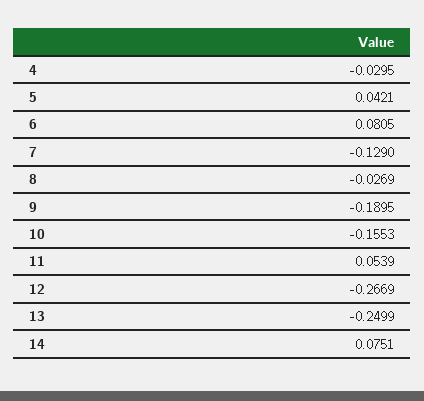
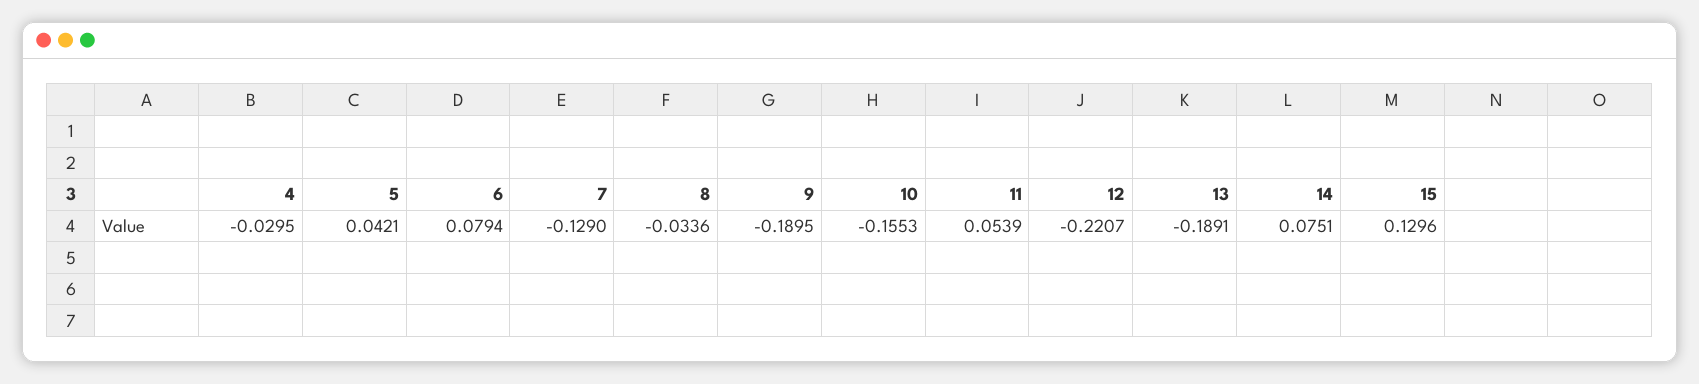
  {
    "4": -0.0295,
    "5": 0.0421,
-   "6": 0.0805,
+   "6": 0.0794,
    "7": -0.129,
-   "8": -0.0269,
+   "8": -0.0336,
    "9": -0.1895,
    "10": -0.1553,
    "11": 0.0539,
-   "12": -0.2669,
+   "12": -0.2207,
-   "13": -0.2499,
+   "13": -0.1891,
-   "14": 0.0751
+   "14": 0.0751,
+   "15": 0.1296
  }

